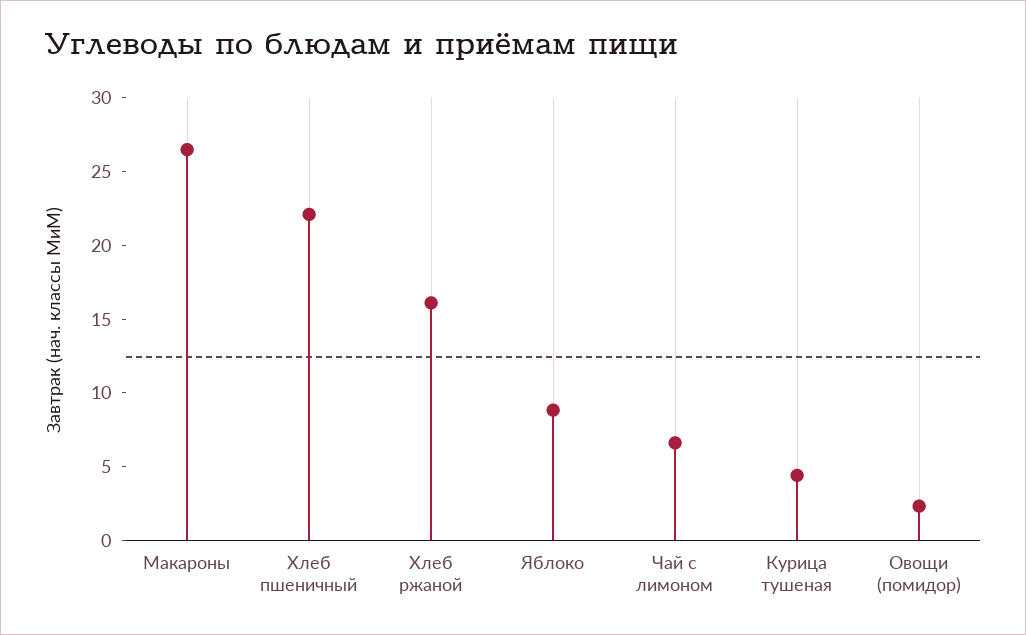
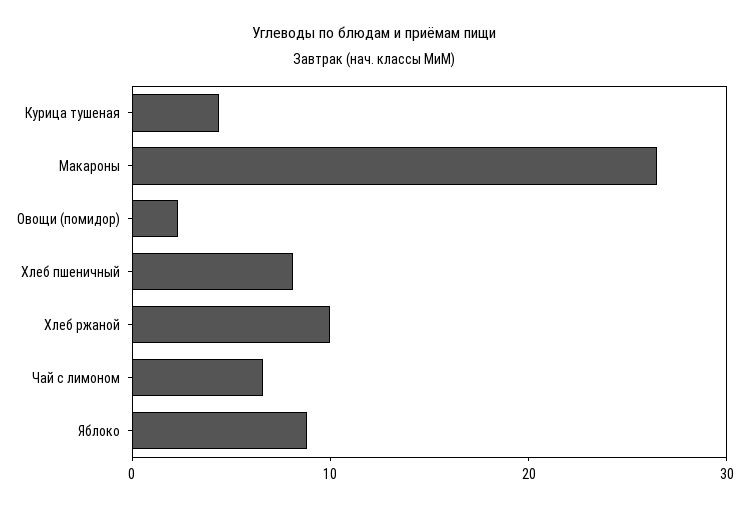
  {
    "Макароны": 27,
-   "Хлеб пшеничный": 22,
+   "Хлеб пшеничный": 8,
-   "Хлеб ржаной": 16,
+   "Хлеб ржаной": 10,
    "Яблоко": 9,
    "Чай с лимоном": 7,
    "Курица тушеная": 4,
    "Овощи (помидор)": 2
  }

